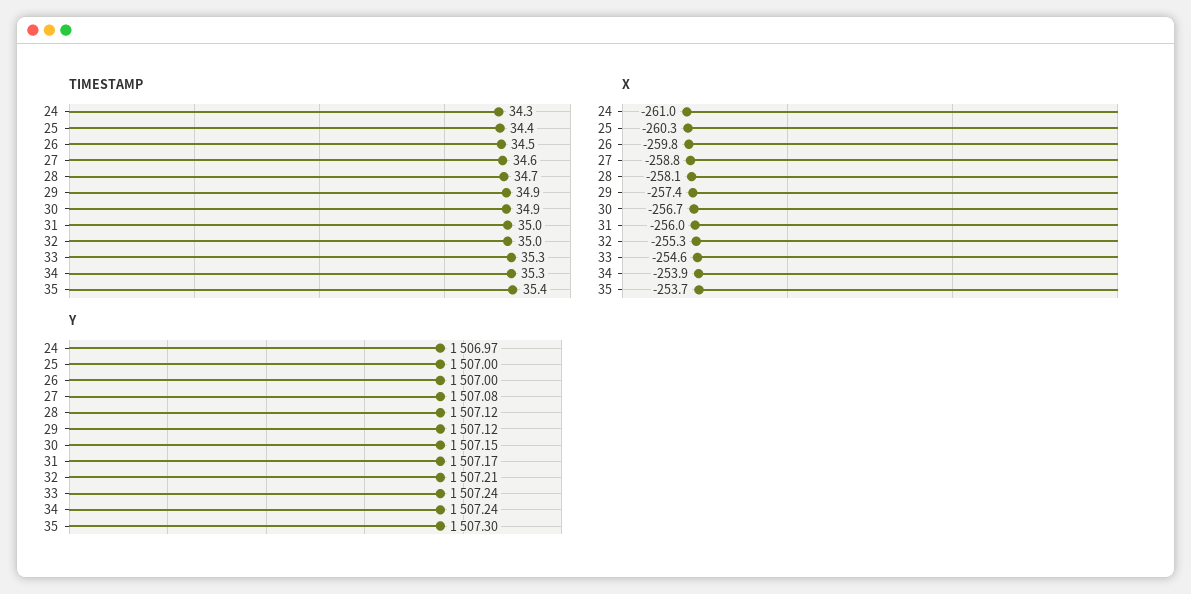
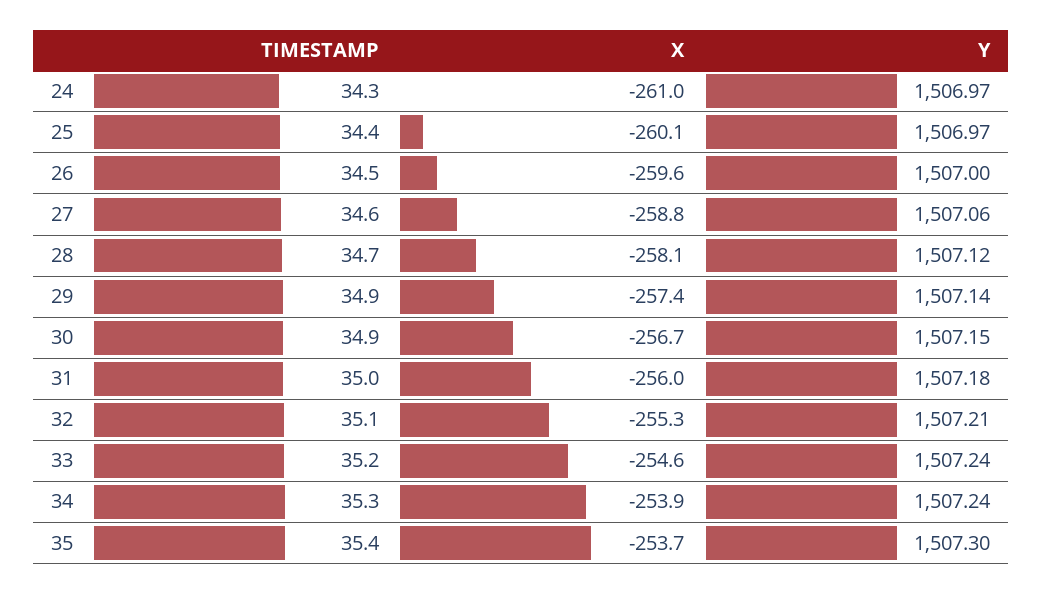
  {
    "TIMESTAMP": {
      "24": 34.3,
      "25": 34.4,
      "26": 34.5,
      "27": 34.6,
      "28": 34.7,
      "29": 34.9,
      "30": 34.9,
      "31": 35,
-     "32": 35,
+     "32": 35.1,
-     "33": 35.3,
+     "33": 35.2,
      "34": 35.3,
      "35": 35.4
    },
    "X": {
      "24": -261,
-     "25": -260.3,
+     "25": -260.1,
-     "26": -259.8,
+     "26": -259.6,
      "27": -258.8,
      "28": -258.1,
      "29": -257.4,
      "30": -256.7,
      "31": -256,
      "32": -255.3,
      "33": -254.6,
      "34": -253.9,
      "35": -253.7
    },
    "Y": {
      "24": 1506.97,
-     "25": 1507,
+     "25": 1506.97,
      "26": 1507,
-     "27": 1507.08,
+     "27": 1507.06,
      "28": 1507.12,
-     "29": 1507.12,
+     "29": 1507.14,
      "30": 1507.15,
-     "31": 1507.17,
+     "31": 1507.18,
      "32": 1507.21,
      "33": 1507.24,
      "34": 1507.24,
      "35": 1507.3
    }
  }

